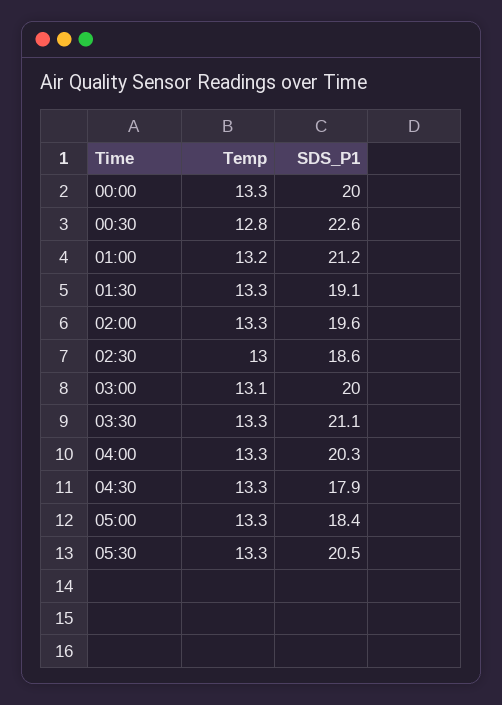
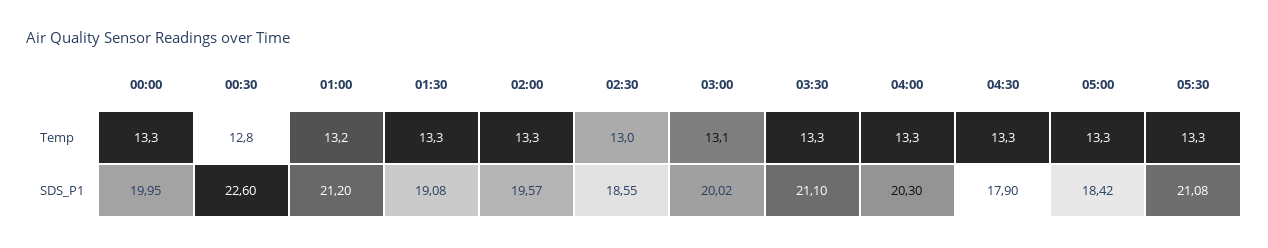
  {
    "Temp": {
      "00:00": 13.3,
      "00:30": 12.8,
      "01:00": 13.2,
      "01:30": 13.3,
      "02:00": 13.3,
      "02:30": 13,
      "03:00": 13.1,
      "03:30": 13.3,
      "04:00": 13.3,
      "04:30": 13.3,
      "05:00": 13.3,
      "05:30": 13.3
    },
    "SDS_P1": {
      "00:00": 19.95,
      "00:30": 22.6,
      "01:00": 21.2,
      "01:30": 19.08,
      "02:00": 19.57,
      "02:30": 18.55,
      "03:00": 20.02,
      "03:30": 21.1,
      "04:00": 20.3,
      "04:30": 17.9,
      "05:00": 18.42,
-     "05:30": 20.5
+     "05:30": 21.08
    }
  }

